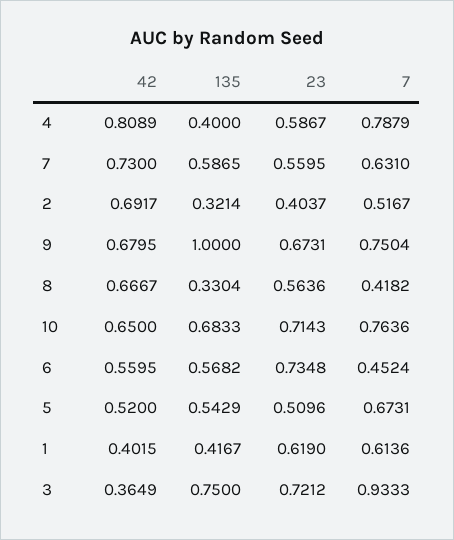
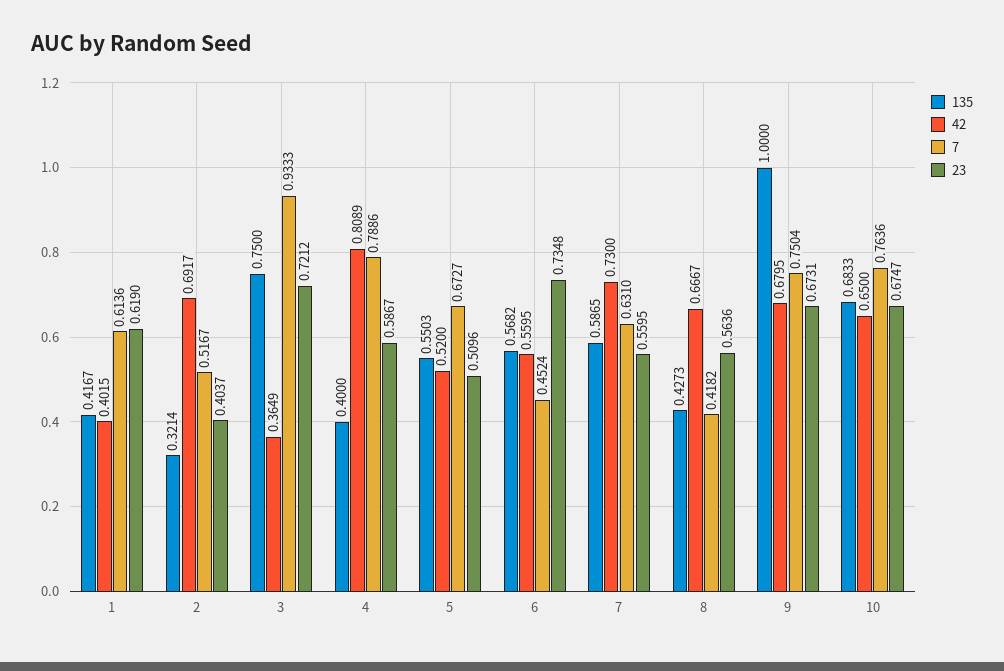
  {
    "42": {
      "4": 0.8089,
      "7": 0.73,
      "2": 0.6917,
      "9": 0.6795,
      "8": 0.6667,
      "10": 0.65,
      "6": 0.5595,
      "5": 0.52,
      "1": 0.4015,
      "3": 0.3649
    },
    "135": {
      "4": 0.4,
      "7": 0.5865,
      "2": 0.3214,
      "9": 1,
-     "8": 0.3304,
+     "8": 0.4273,
      "10": 0.6833,
      "6": 0.5682,
-     "5": 0.5429,
+     "5": 0.5503,
      "1": 0.4167,
      "3": 0.75
    },
    "23": {
      "4": 0.5867,
      "7": 0.5595,
      "2": 0.4037,
      "9": 0.6731,
      "8": 0.5636,
-     "10": 0.7143,
+     "10": 0.6747,
      "6": 0.7348,
      "5": 0.5096,
      "1": 0.619,
      "3": 0.7212
    },
    "7": {
-     "4": 0.7879,
+     "4": 0.7886,
      "7": 0.631,
      "2": 0.5167,
      "9": 0.7504,
      "8": 0.4182,
      "10": 0.7636,
      "6": 0.4524,
-     "5": 0.6731,
+     "5": 0.6727,
      "1": 0.6136,
      "3": 0.9333
    }
  }

